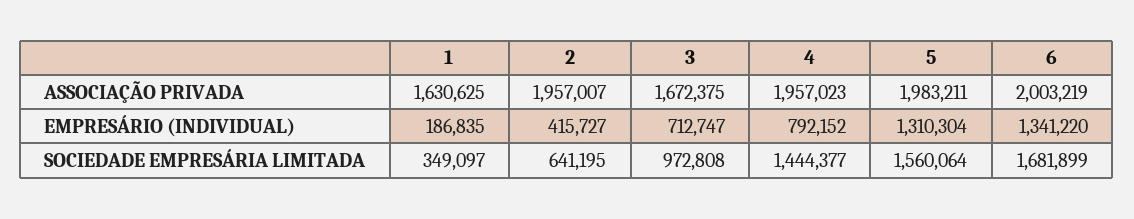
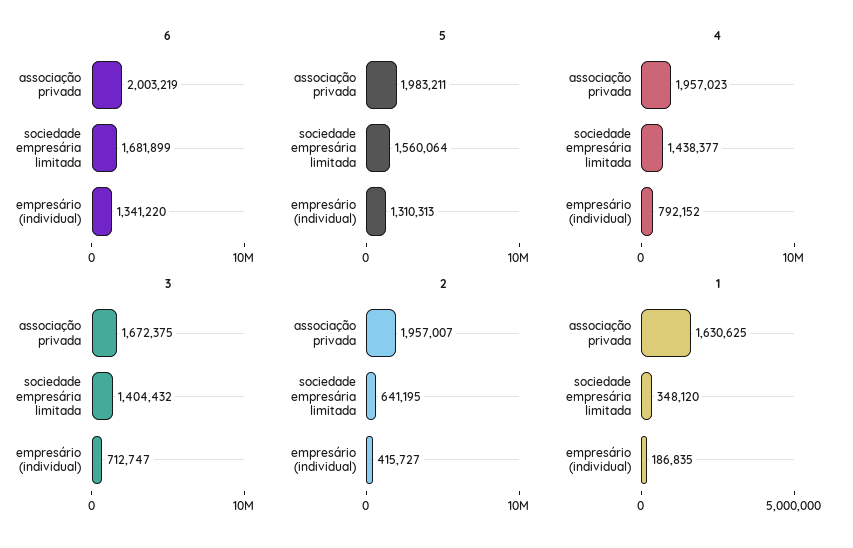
  {
    "1": {
      "ASSOCIAÇÃO PRIVADA": 1630625,
      "EMPRESÁRIO (INDIVIDUAL)": 186835,
-     "SOCIEDADE EMPRESÁRIA LIMITADA": 349097
+     "SOCIEDADE EMPRESÁRIA LIMITADA": 348120
    },
    "2": {
      "ASSOCIAÇÃO PRIVADA": 1957007,
      "EMPRESÁRIO (INDIVIDUAL)": 415727,
      "SOCIEDADE EMPRESÁRIA LIMITADA": 641195
    },
    "3": {
      "ASSOCIAÇÃO PRIVADA": 1672375,
      "EMPRESÁRIO (INDIVIDUAL)": 712747,
-     "SOCIEDADE EMPRESÁRIA LIMITADA": 972808
+     "SOCIEDADE EMPRESÁRIA LIMITADA": 1404432
    },
    "4": {
      "ASSOCIAÇÃO PRIVADA": 1957023,
      "EMPRESÁRIO (INDIVIDUAL)": 792152,
-     "SOCIEDADE EMPRESÁRIA LIMITADA": 1444377
+     "SOCIEDADE EMPRESÁRIA LIMITADA": 1438377
    },
    "5": {
      "ASSOCIAÇÃO PRIVADA": 1983211,
-     "EMPRESÁRIO (INDIVIDUAL)": 1310304,
+     "EMPRESÁRIO (INDIVIDUAL)": 1310313,
      "SOCIEDADE EMPRESÁRIA LIMITADA": 1560064
    },
    "6": {
      "ASSOCIAÇÃO PRIVADA": 2003219,
      "EMPRESÁRIO (INDIVIDUAL)": 1341220,
      "SOCIEDADE EMPRESÁRIA LIMITADA": 1681899
    }
  }

